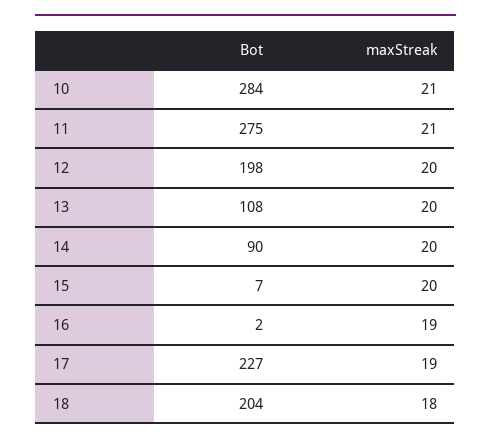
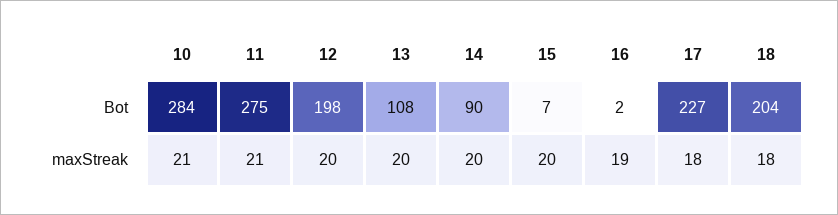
  {
    "Bot": {
      "10": 284,
      "11": 275,
      "12": 198,
      "13": 108,
      "14": 90,
      "15": 7,
      "16": 2,
      "17": 227,
      "18": 204
    },
    "maxStreak": {
      "10": 21,
      "11": 21,
      "12": 20,
      "13": 20,
      "14": 20,
      "15": 20,
      "16": 19,
-     "17": 19,
+     "17": 18,
      "18": 18
    }
  }

